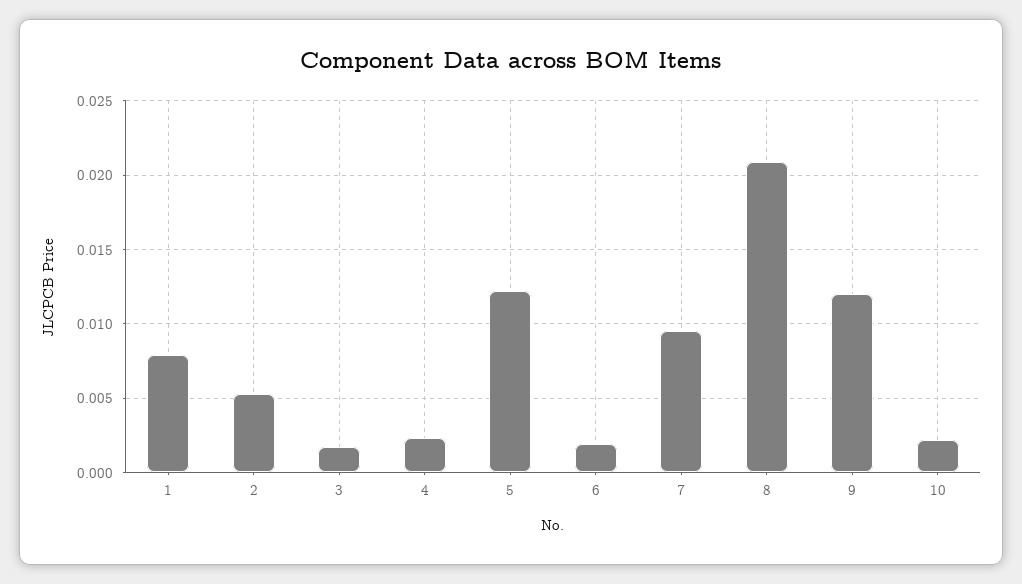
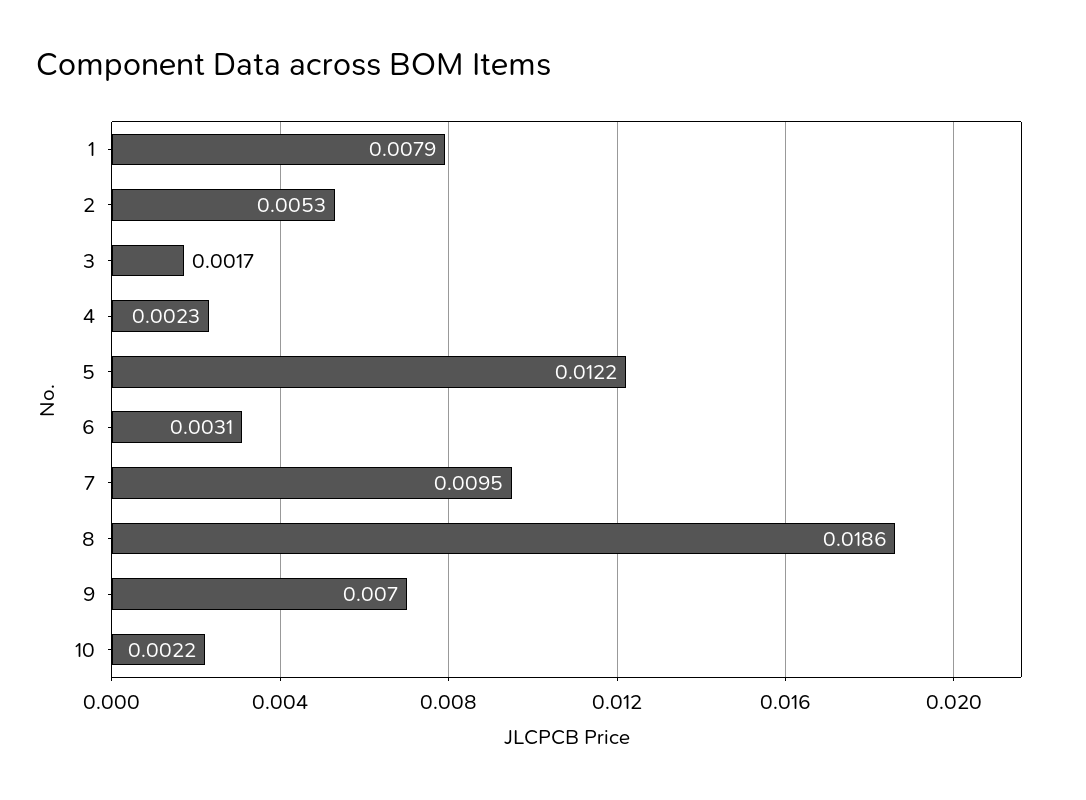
  {
    "1": 0.0079,
    "2": 0.0053,
    "3": 0.0017,
    "4": 0.0023,
    "5": 0.0122,
-   "6": 0.002,
+   "6": 0.0031,
    "7": 0.0095,
-   "8": 0.021,
+   "8": 0.0186,
-   "9": 0.012,
+   "9": 0.007,
    "10": 0.0022
  }

